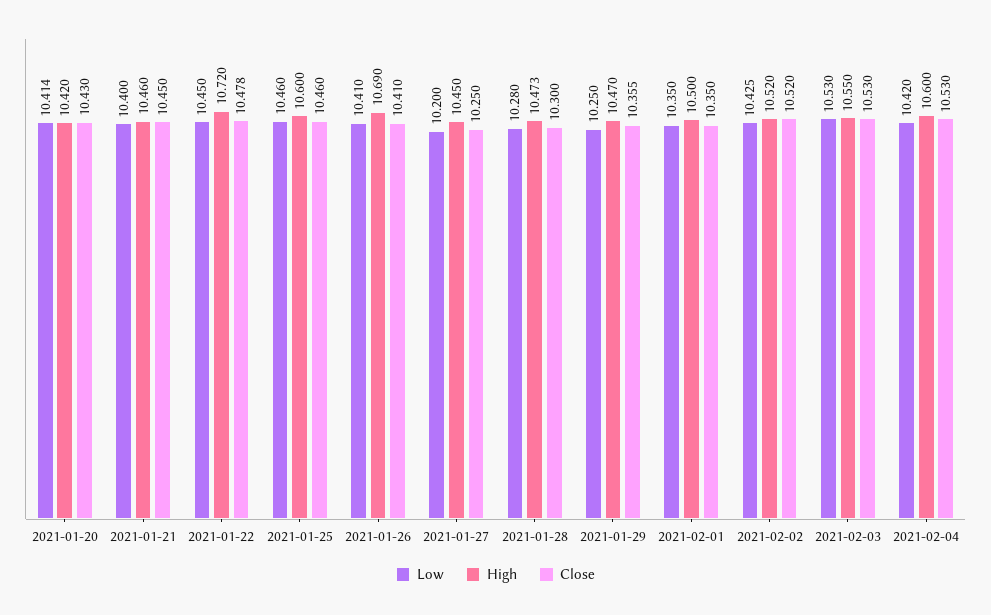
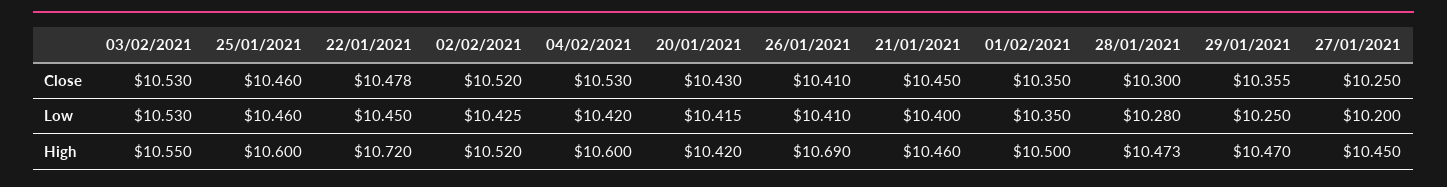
  {
    "Low": {
-     "2021-01-20": 10.414,
+     "2021-01-20": 10.415,
      "2021-01-21": 10.4,
      "2021-01-22": 10.45,
      "2021-01-25": 10.46,
      "2021-01-26": 10.41,
      "2021-01-27": 10.2,
      "2021-01-28": 10.28,
      "2021-01-29": 10.25,
      "2021-02-01": 10.35,
      "2021-02-02": 10.425,
      "2021-02-03": 10.53,
      "2021-02-04": 10.42
    },
    "High": {
      "2021-01-20": 10.42,
      "2021-01-21": 10.46,
      "2021-01-22": 10.72,
      "2021-01-25": 10.6,
      "2021-01-26": 10.69,
      "2021-01-27": 10.45,
      "2021-01-28": 10.473,
      "2021-01-29": 10.47,
      "2021-02-01": 10.5,
      "2021-02-02": 10.52,
      "2021-02-03": 10.55,
      "2021-02-04": 10.6
    },
    "Close": {
      "2021-01-20": 10.43,
      "2021-01-21": 10.45,
      "2021-01-22": 10.478,
      "2021-01-25": 10.46,
      "2021-01-26": 10.41,
      "2021-01-27": 10.25,
      "2021-01-28": 10.3,
      "2021-01-29": 10.355,
      "2021-02-01": 10.35,
      "2021-02-02": 10.52,
      "2021-02-03": 10.53,
      "2021-02-04": 10.53
    }
  }

